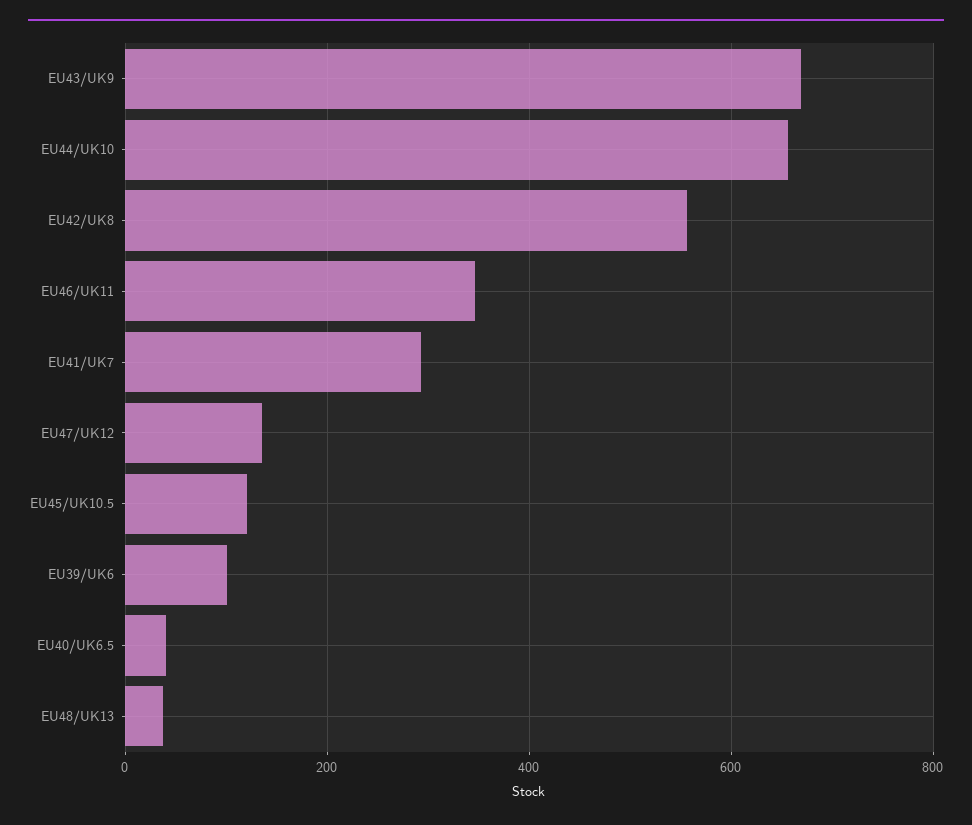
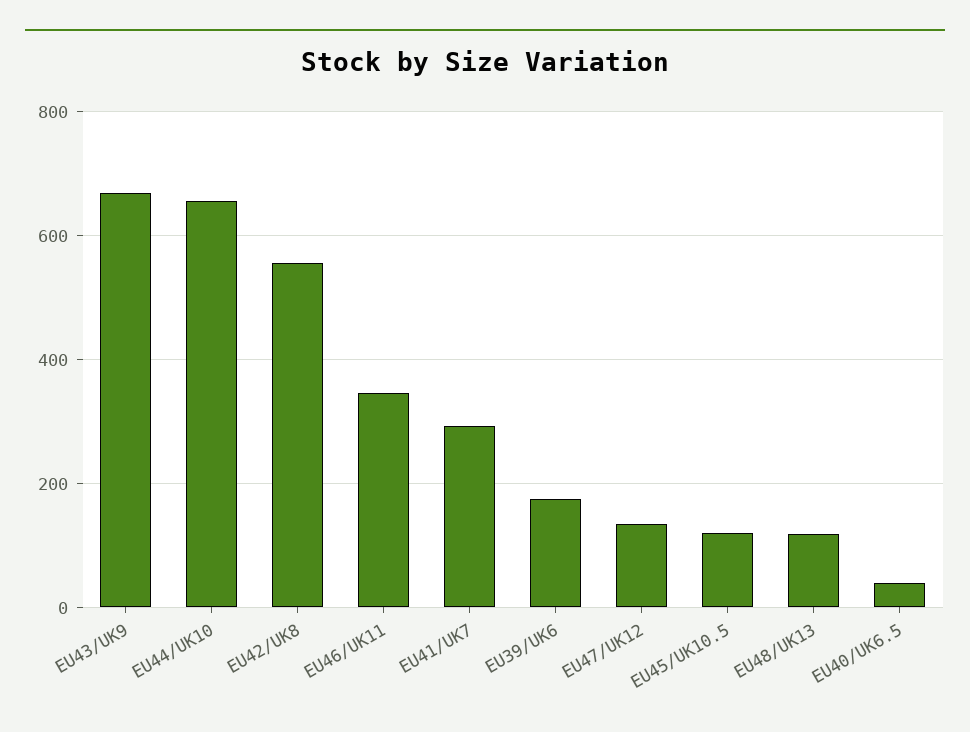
  {
    "EU43/UK9": 660,
    "EU44/UK10": 660,
    "EU42/UK8": 560,
    "EU46/UK11": 340,
    "EU41/UK7": 300,
    "EU47/UK12": 140,
    "EU45/UK10.5": 120,
-   "EU39/UK6": 100,
+   "EU39/UK6": 180,
    "EU40/UK6.5": 40,
-   "EU48/UK13": 40
+   "EU48/UK13": 120
  }

